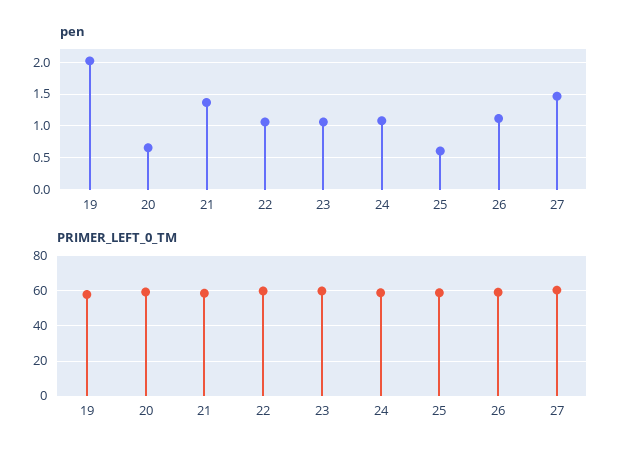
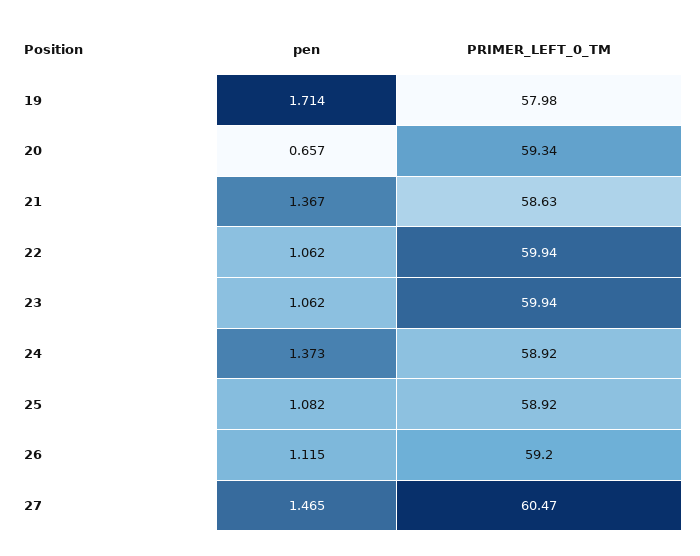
  {
    "pen": {
-     "19": 2,
+     "19": 1.714,
      "20": 0.657,
      "21": 1.367,
      "22": 1.062,
      "23": 1.062,
-     "24": 1.1,
+     "24": 1.373,
-     "25": 0.6,
+     "25": 1.082,
      "26": 1.115,
      "27": 1.465
    },
    "PRIMER_LEFT_0_TM": {
      "19": 57.98,
      "20": 59.34,
      "21": 58.63,
      "22": 59.94,
      "23": 59.94,
      "24": 58.92,
      "25": 58.92,
      "26": 59.2,
      "27": 60.47
    }
  }

